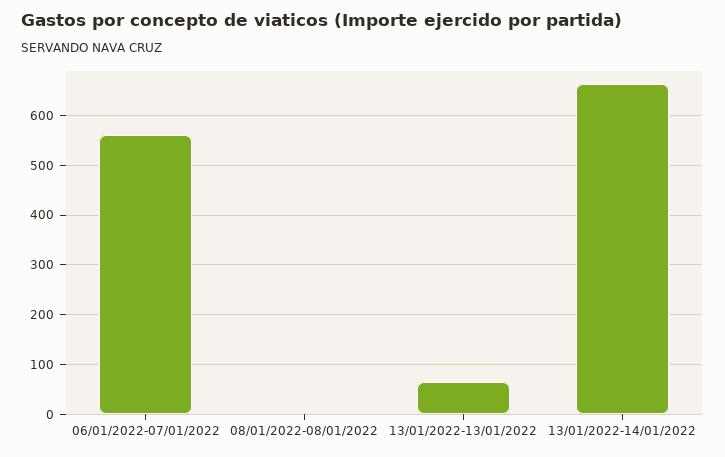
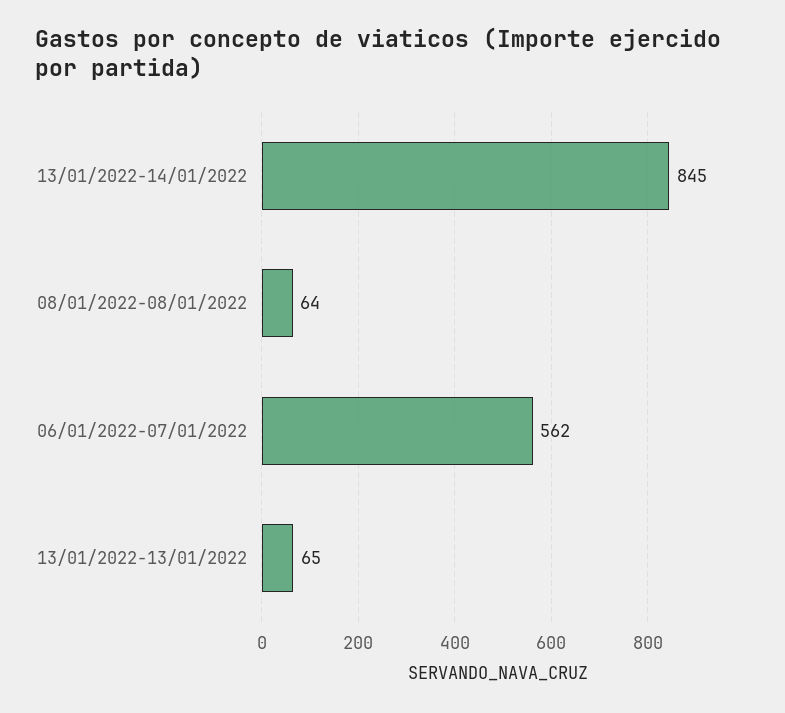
  {
    "06/01/2022-07/01/2022": 562,
-   "08/01/2022-08/01/2022": 0,
+   "08/01/2022-08/01/2022": 64,
    "13/01/2022-13/01/2022": 65,
-   "13/01/2022-14/01/2022": 660
+   "13/01/2022-14/01/2022": 845
  }

